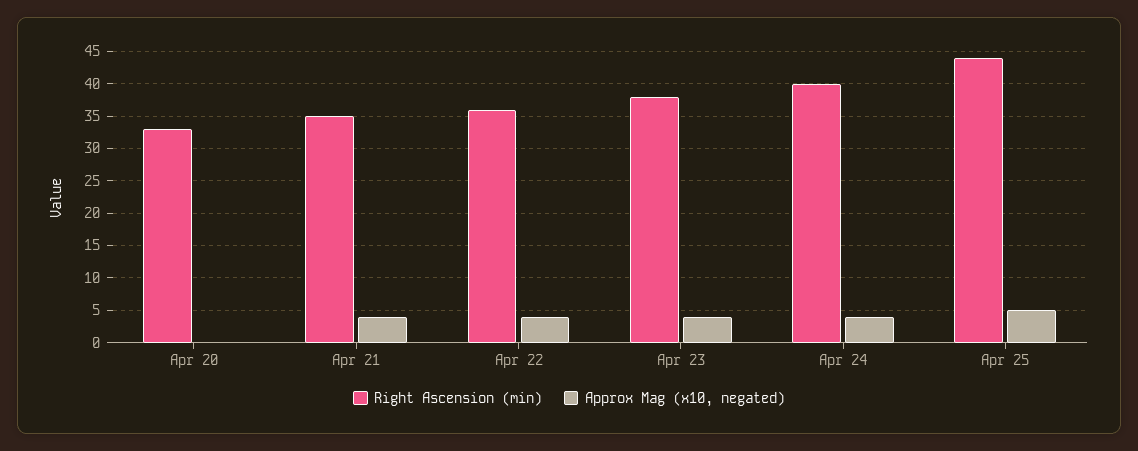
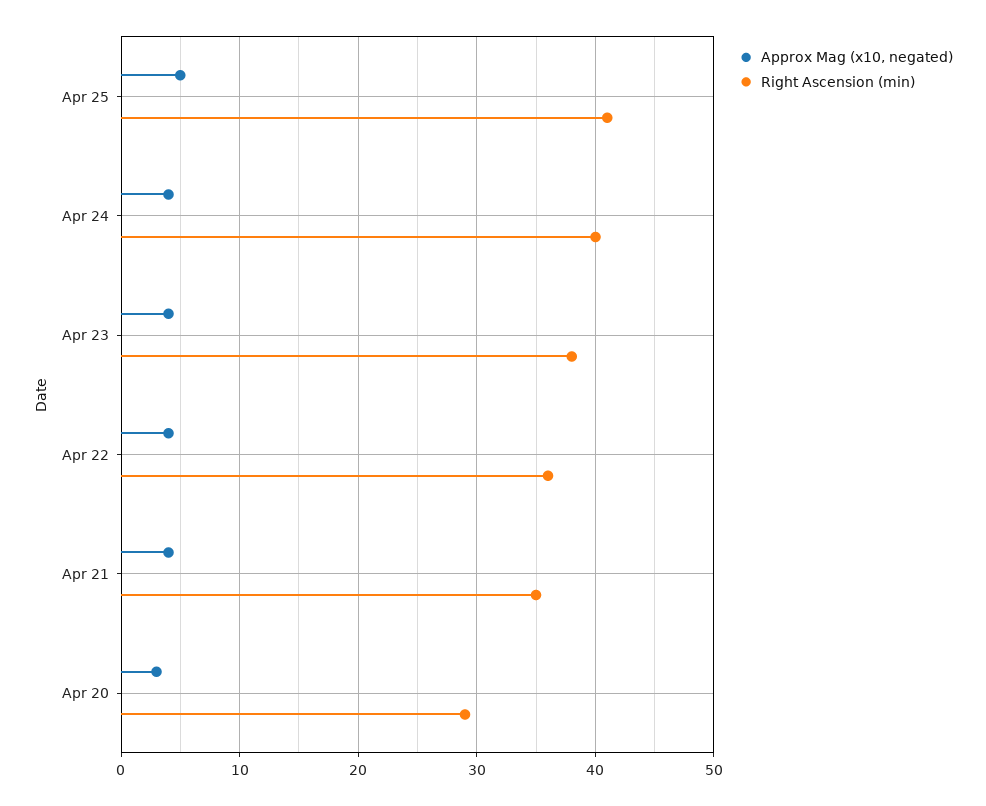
  {
    "Right Ascension (min)": {
-     "Apr 20": 33,
+     "Apr 20": 29,
      "Apr 21": 35,
      "Apr 22": 36,
      "Apr 23": 38,
      "Apr 24": 40,
-     "Apr 25": 44
+     "Apr 25": 41
    },
    "Approx Mag (x10, negated)": {
-     "Apr 20": 0,
+     "Apr 20": 3,
      "Apr 21": 4,
      "Apr 22": 4,
      "Apr 23": 4,
      "Apr 24": 4,
      "Apr 25": 5
    }
  }

